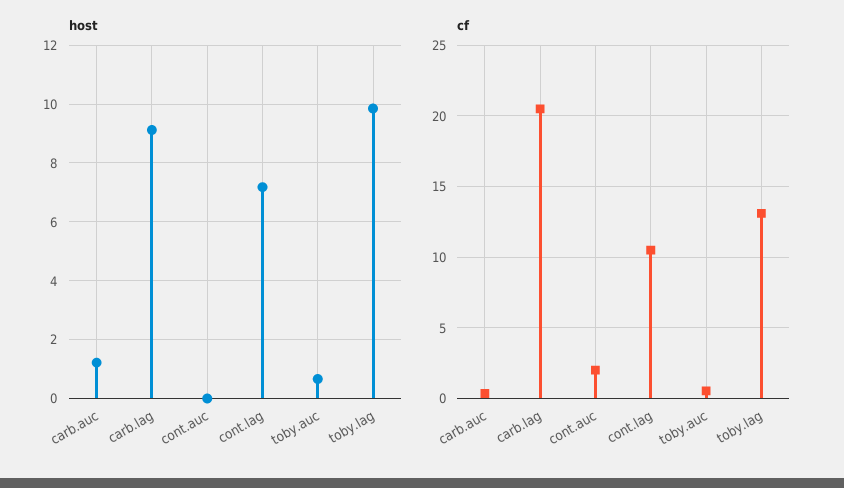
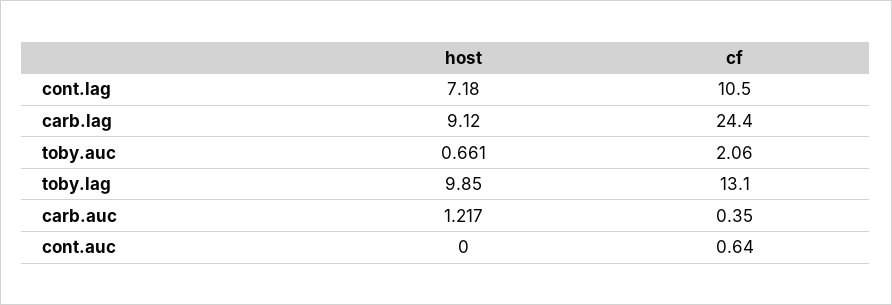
  {
    "host": {
      "carb.auc": 1.217,
      "carb.lag": 9.12,
      "cont.auc": 0,
      "cont.lag": 7.18,
      "toby.auc": 0.661,
      "toby.lag": 9.85
    },
    "cf": {
      "carb.auc": 0.35,
-     "carb.lag": 20.5,
+     "carb.lag": 24.4,
-     "cont.auc": 2,
+     "cont.auc": 0.64,
      "cont.lag": 10.5,
-     "toby.auc": 0.5,
+     "toby.auc": 2.06,
      "toby.lag": 13.1
    }
  }

